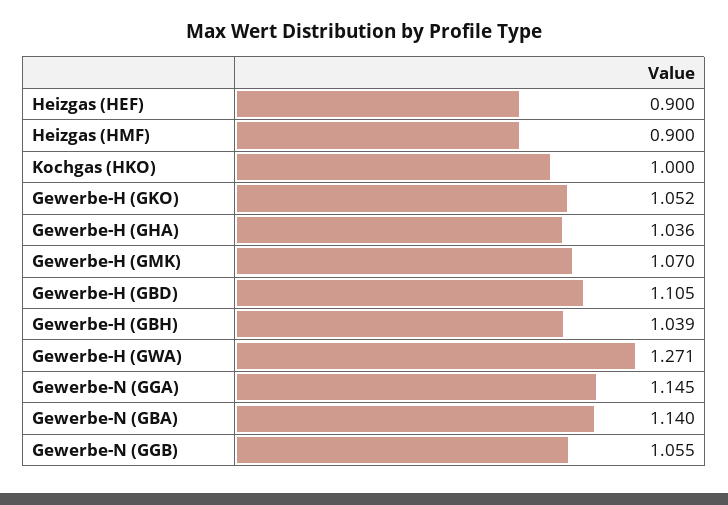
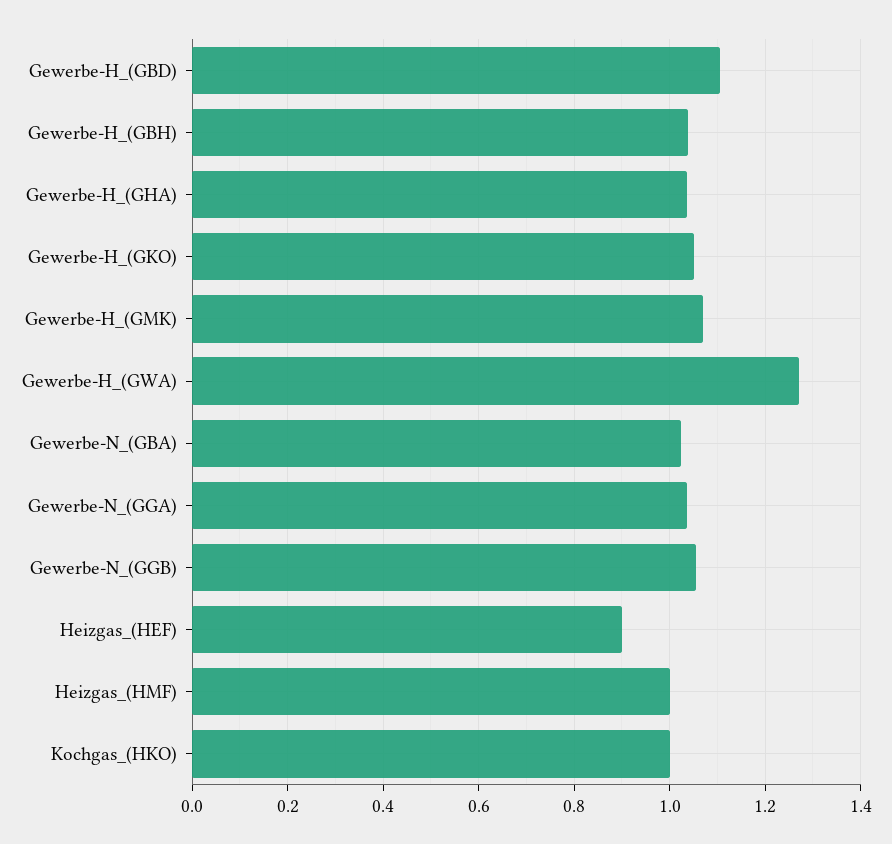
  {
    "Heizgas (HEF)": 0.9,
-   "Heizgas (HMF)": 0.9,
+   "Heizgas (HMF)": 1,
    "Kochgas (HKO)": 1,
    "Gewerbe-H (GKO)": 1.052,
    "Gewerbe-H (GHA)": 1.036,
    "Gewerbe-H (GMK)": 1.07,
    "Gewerbe-H (GBD)": 1.105,
    "Gewerbe-H (GBH)": 1.039,
    "Gewerbe-H (GWA)": 1.271,
-   "Gewerbe-N (GGA)": 1.145,
+   "Gewerbe-N (GGA)": 1.04,
-   "Gewerbe-N (GBA)": 1.14,
+   "Gewerbe-N (GBA)": 1.02,
    "Gewerbe-N (GGB)": 1.055
  }

